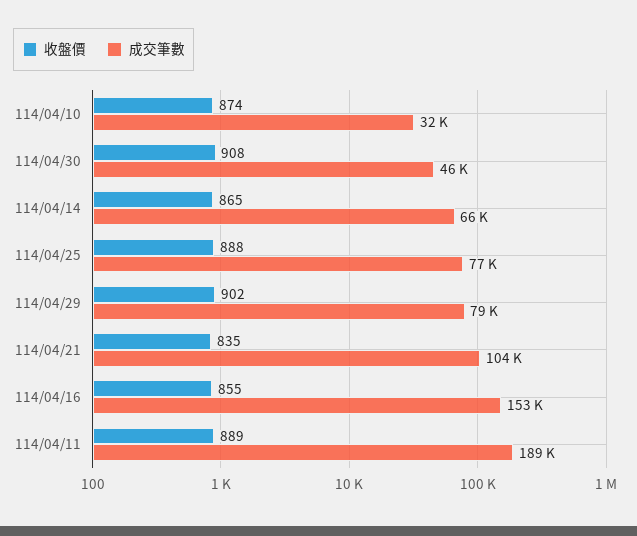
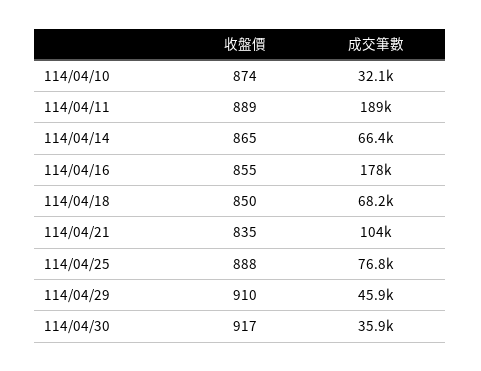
  {
    "收盤價": {
      "114/04/10": 874,
-     "114/04/30": 908,
+     "114/04/30": 917,
      "114/04/14": 865,
      "114/04/25": 888,
-     "114/04/29": 902,
+     "114/04/29": 910,
      "114/04/21": 835,
      "114/04/16": 855,
-     "114/04/11": 889
+     "114/04/11": 889,
+     "114/04/18": 850
    },
    "成交筆數": {
      "114/04/10": 32100,
-     "114/04/30": 46000,
+     "114/04/30": 35900,
      "114/04/14": 66400,
      "114/04/25": 76800,
-     "114/04/29": 79000,
+     "114/04/29": 45900,
      "114/04/21": 104000,
-     "114/04/16": 153000,
+     "114/04/16": 178000,
-     "114/04/11": 189000
+     "114/04/11": 189000,
+     "114/04/18": 68200
    }
  }

